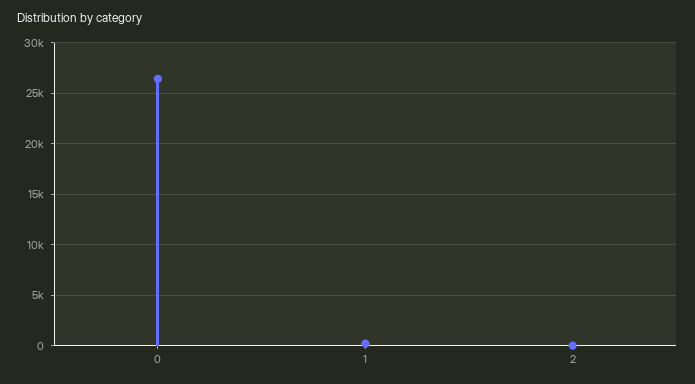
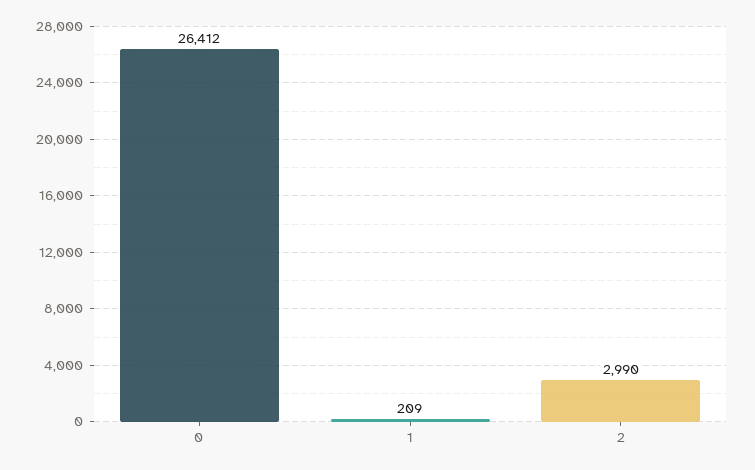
  {
    "0": 26412,
    "1": 209,
-   "2": 0
+   "2": 2990
  }

